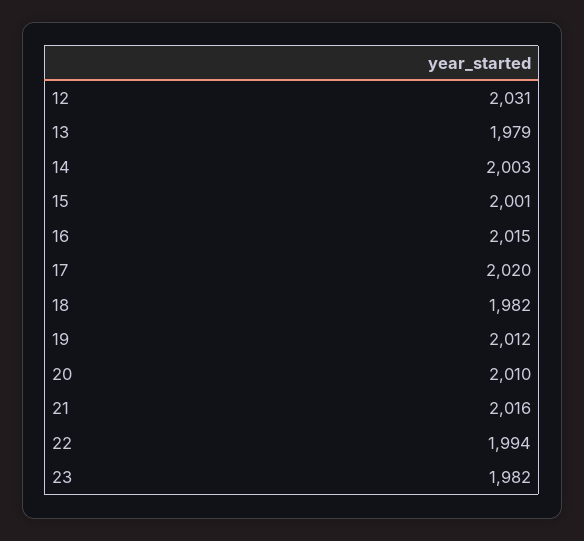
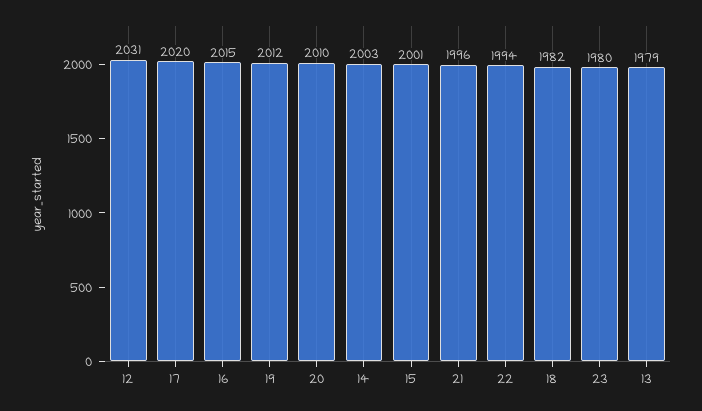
  {
    "12": 2031,
    "13": 1979,
    "14": 2003,
    "15": 2001,
    "16": 2015,
    "17": 2020,
    "18": 1982,
    "19": 2012,
    "20": 2010,
-   "21": 2016,
+   "21": 1996,
    "22": 1994,
-   "23": 1982
+   "23": 1980
  }

